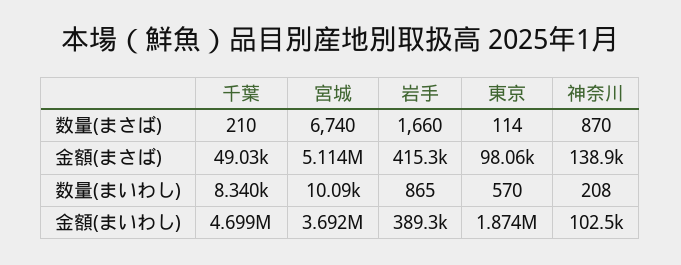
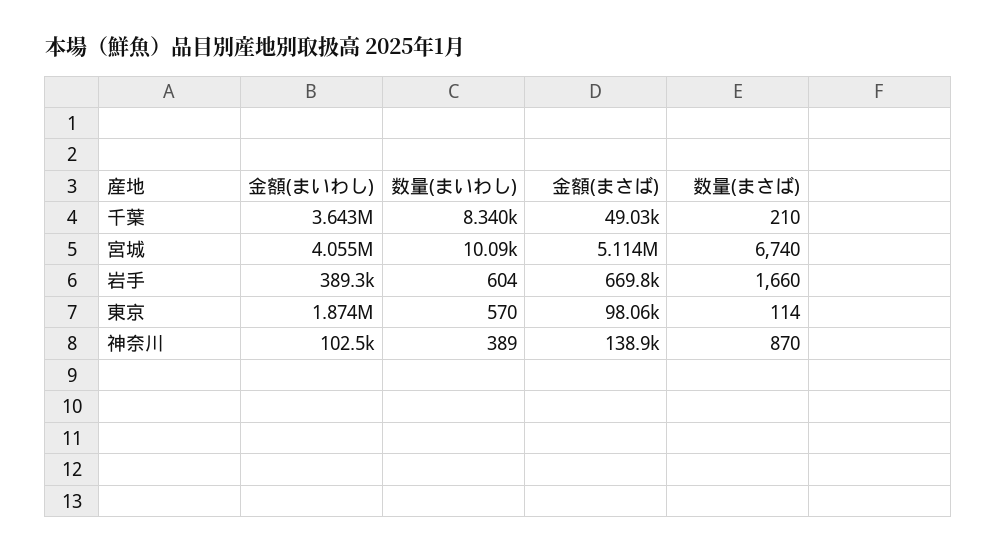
  {
    "千葉": {
      "数量(まさば)": 210,
      "金額(まさば)": 49030,
      "数量(まいわし)": 8340,
-     "金額(まいわし)": 4699000
+     "金額(まいわし)": 3643000
    },
    "宮城": {
      "数量(まさば)": 6740,
      "金額(まさば)": 5114000,
      "数量(まいわし)": 10090,
-     "金額(まいわし)": 3692000
+     "金額(まいわし)": 4055000
    },
    "岩手": {
      "数量(まさば)": 1660,
-     "金額(まさば)": 415300,
+     "金額(まさば)": 669800,
-     "数量(まいわし)": 865,
+     "数量(まいわし)": 604,
      "金額(まいわし)": 389300
    },
    "東京": {
      "数量(まさば)": 114,
      "金額(まさば)": 98060,
      "数量(まいわし)": 570,
      "金額(まいわし)": 1874000
    },
    "神奈川": {
      "数量(まさば)": 870,
      "金額(まさば)": 138900,
-     "数量(まいわし)": 208,
+     "数量(まいわし)": 389,
      "金額(まいわし)": 102500
    }
  }

